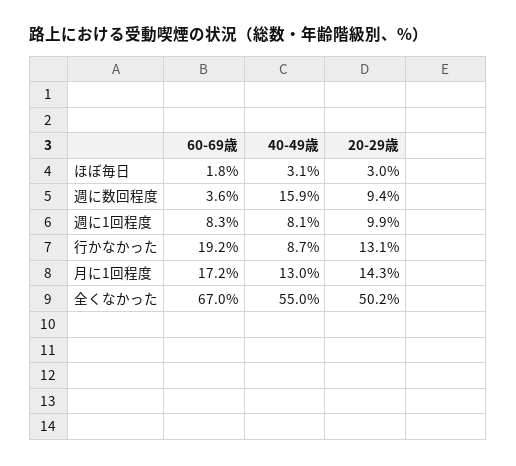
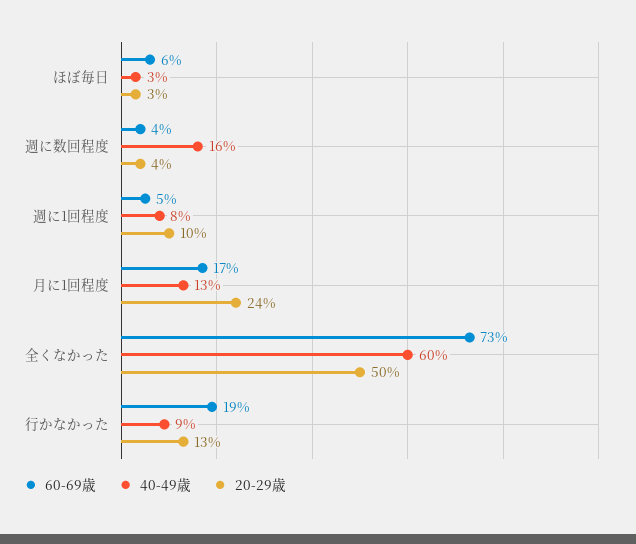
  {
    "60-69歳": {
-     "ほぼ毎日": 1.8,
+     "ほぼ毎日": 6,
      "週に数回程度": 3.6,
-     "週に1回程度": 8.3,
+     "週に1回程度": 5,
      "行かなかった": 19.2,
      "月に1回程度": 17.2,
-     "全くなかった": 67
+     "全くなかった": 73
    },
    "40-49歳": {
      "ほぼ毎日": 3.1,
      "週に数回程度": 15.9,
      "週に1回程度": 8.1,
      "行かなかった": 8.7,
      "月に1回程度": 13,
-     "全くなかった": 55
+     "全くなかった": 60
    },
    "20-29歳": {
      "ほぼ毎日": 3,
-     "週に数回程度": 9.4,
+     "週に数回程度": 4,
      "週に1回程度": 9.9,
      "行かなかった": 13.1,
-     "月に1回程度": 14.3,
+     "月に1回程度": 24,
      "全くなかった": 50.2
    }
  }

